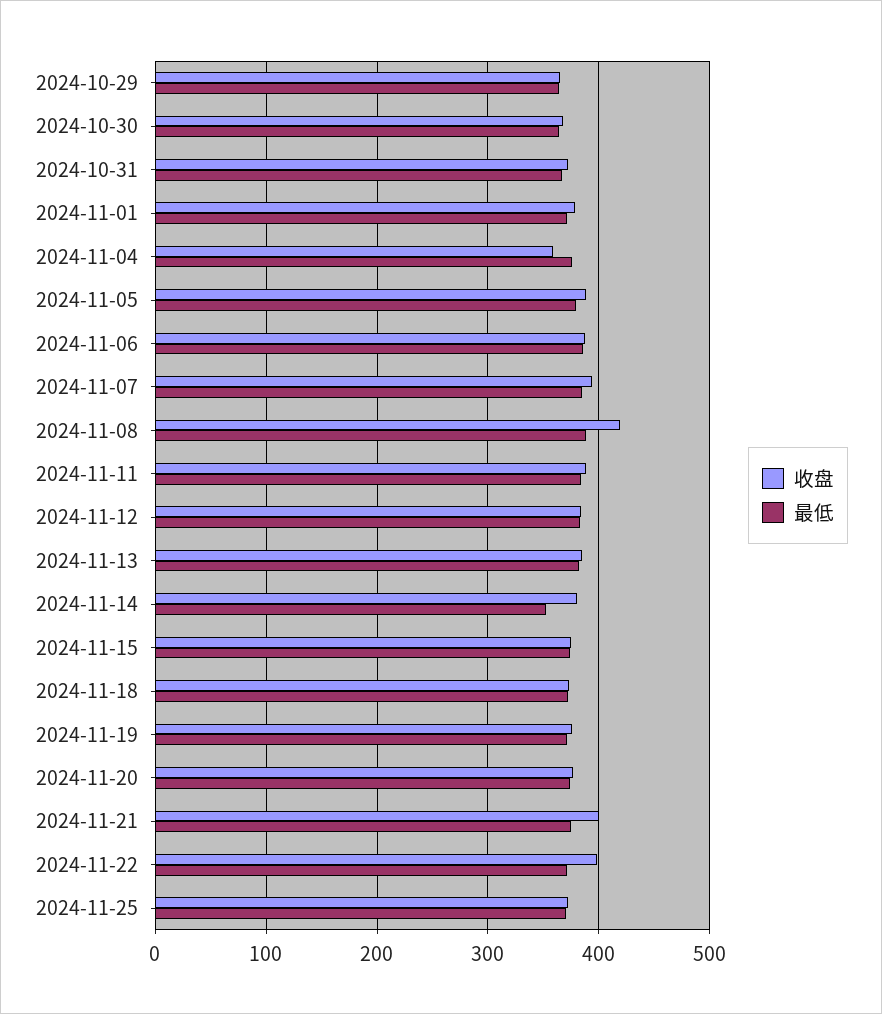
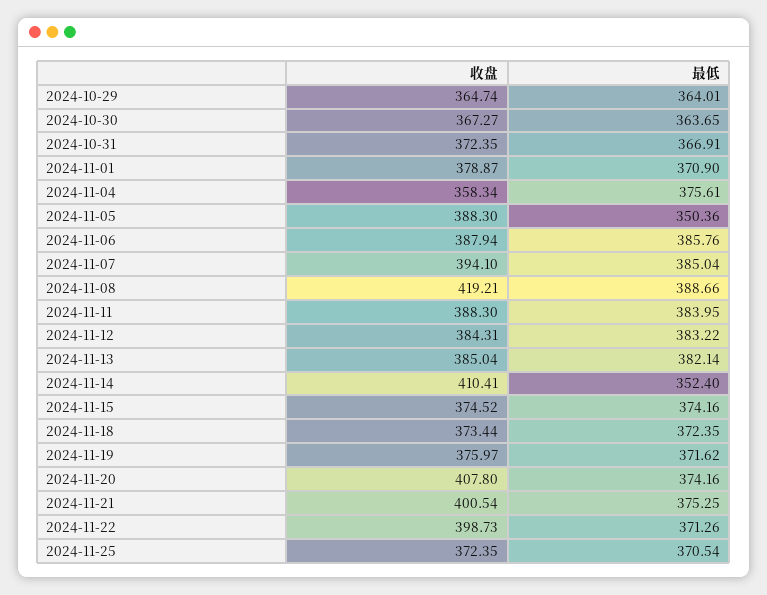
  {
    "收盘": {
      "2024-10-29": 364.74,
      "2024-10-30": 367.27,
      "2024-10-31": 372.35,
      "2024-11-01": 378.87,
      "2024-11-04": 358.34,
      "2024-11-05": 388.3,
      "2024-11-06": 387.94,
      "2024-11-07": 394.1,
      "2024-11-08": 419.21,
      "2024-11-11": 388.3,
      "2024-11-12": 384.31,
      "2024-11-13": 385.04,
-     "2024-11-14": 380,
+     "2024-11-14": 410.41,
      "2024-11-15": 374.52,
      "2024-11-18": 373.44,
      "2024-11-19": 375.97,
-     "2024-11-20": 380,
+     "2024-11-20": 407.8,
      "2024-11-21": 400.54,
      "2024-11-22": 398.73,
      "2024-11-25": 372.35
    },
    "最低": {
      "2024-10-29": 364.01,
      "2024-10-30": 363.65,
      "2024-10-31": 366.91,
      "2024-11-01": 370.9,
      "2024-11-04": 375.61,
-     "2024-11-05": 380,
+     "2024-11-05": 350.36,
      "2024-11-06": 385.76,
      "2024-11-07": 385.04,
      "2024-11-08": 388.66,
      "2024-11-11": 383.95,
      "2024-11-12": 383.22,
      "2024-11-13": 382.14,
      "2024-11-14": 352.4,
      "2024-11-15": 374.16,
      "2024-11-18": 372.35,
      "2024-11-19": 371.62,
      "2024-11-20": 374.16,
      "2024-11-21": 375.25,
      "2024-11-22": 371.26,
      "2024-11-25": 370.54
    }
  }

